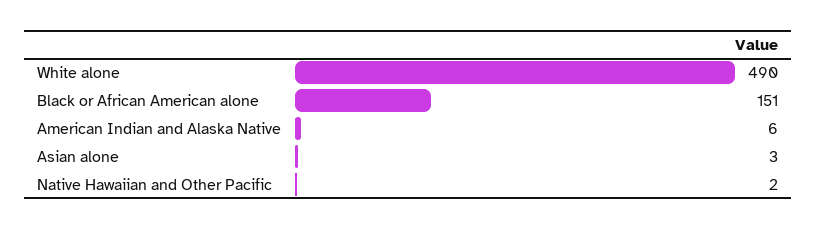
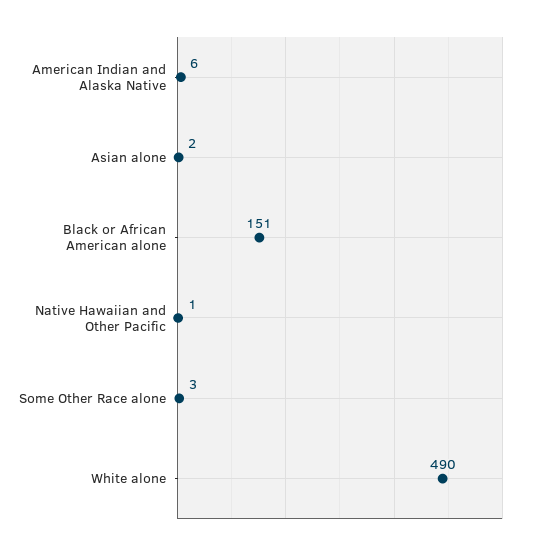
  {
    "White alone": 490,
    "Black or African American alone": 151,
    "American Indian and Alaska Native": 6,
-   "Asian alone": 3,
+   "Asian alone": 2,
-   "Native Hawaiian and Other Pacific": 2
+   "Native Hawaiian and Other Pacific": 1,
+   "Some Other Race alone": 3
  }

